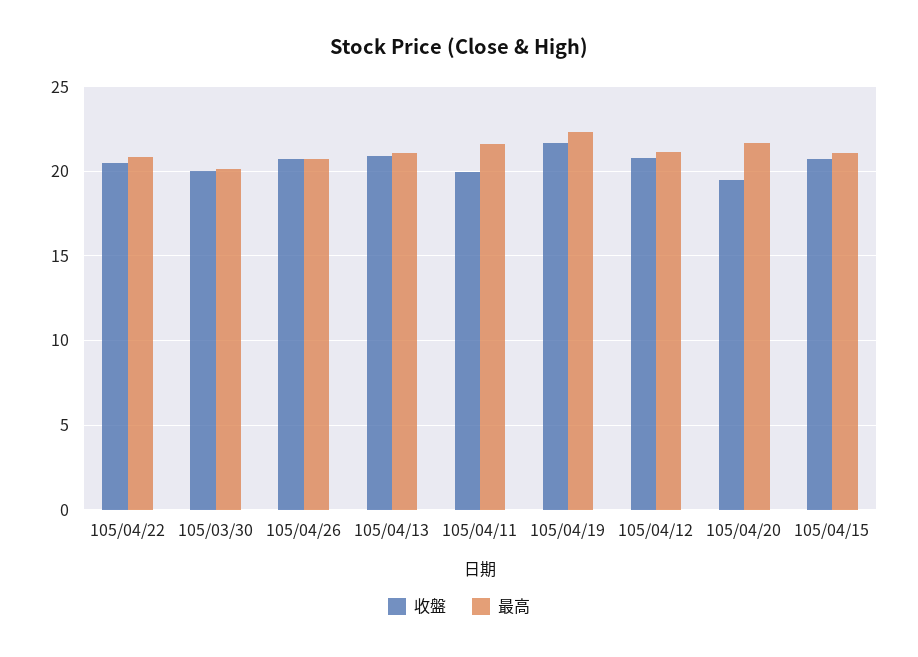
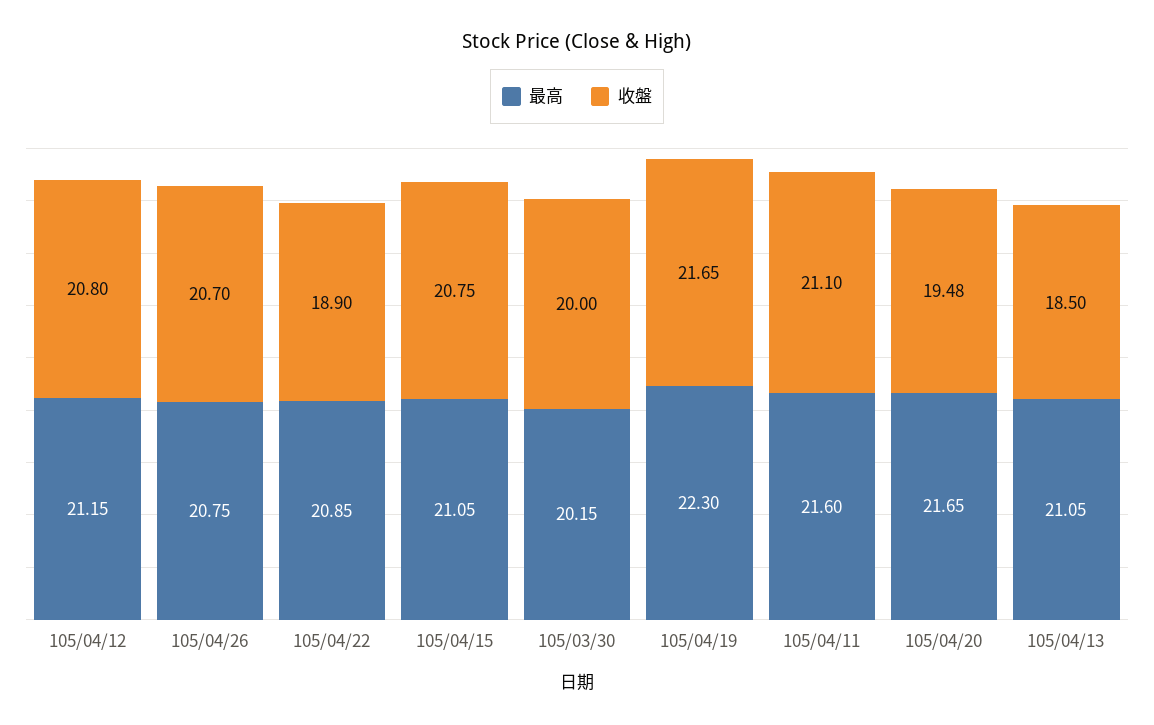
  {
    "收盤": {
-     "105/04/22": 20.5,
+     "105/04/22": 18.9,
      "105/03/30": 20,
      "105/04/26": 20.7,
-     "105/04/13": 21,
+     "105/04/13": 18.5,
-     "105/04/11": 20,
+     "105/04/11": 21.1,
      "105/04/19": 21.65,
      "105/04/12": 20.8,
      "105/04/20": 19.48,
      "105/04/15": 20.75
    },
    "最高": {
      "105/04/22": 20.85,
      "105/03/30": 20.15,
      "105/04/26": 20.75,
      "105/04/13": 21.05,
      "105/04/11": 21.6,
      "105/04/19": 22.3,
      "105/04/12": 21.15,
      "105/04/20": 21.65,
      "105/04/15": 21.05
    }
  }

